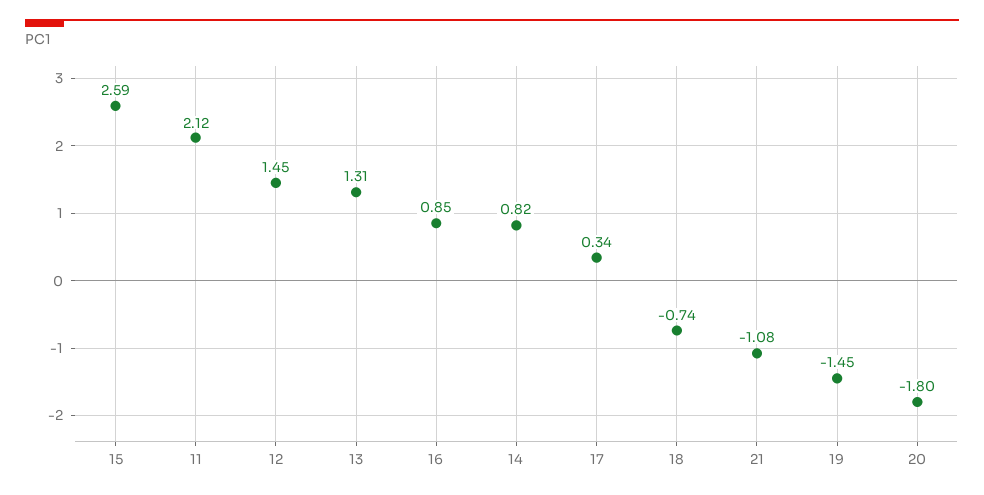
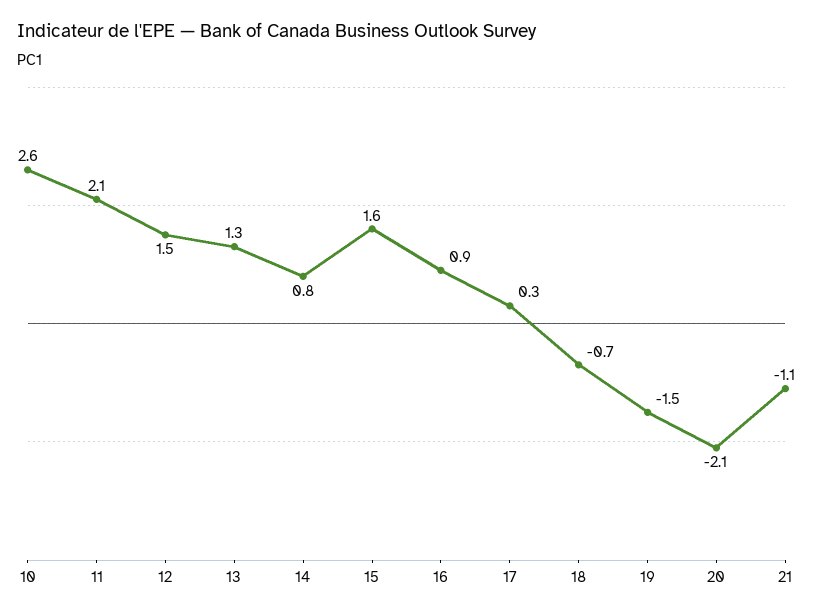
  {
-   "15": 2.59,
+   "15": 1.6,
    "11": 2.12,
    "12": 1.45,
    "13": 1.31,
    "16": 0.85,
    "14": 0.82,
    "17": 0.34,
    "18": -0.74,
    "21": -1.08,
    "19": -1.45,
-   "20": -1.8
+   "20": -2.1,
+   "10": 2.6
  }

